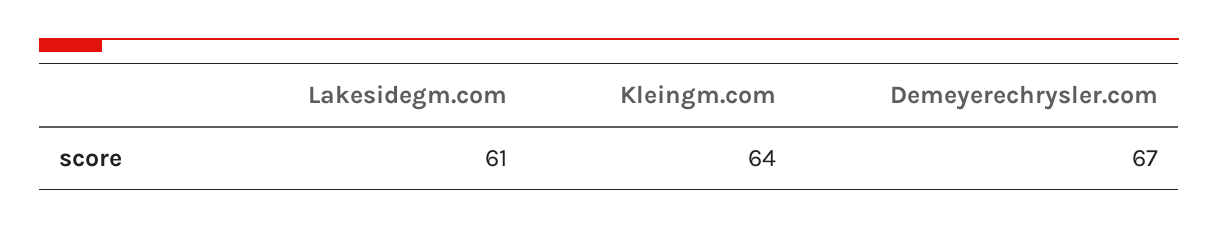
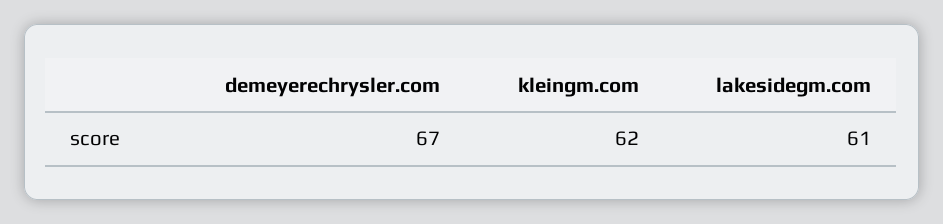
  {
    "Lakesidegm.com": 61,
-   "Kleingm.com": 64,
+   "Kleingm.com": 62,
    "Demeyerechrysler.com": 67
  }

